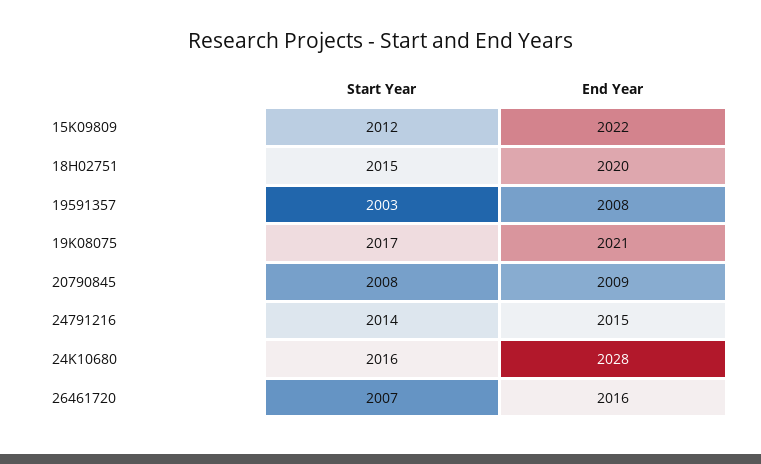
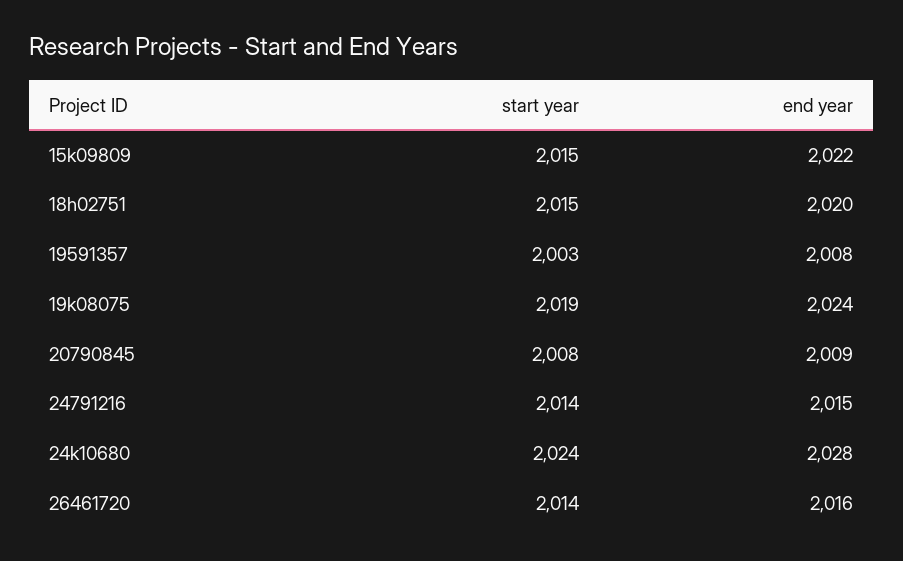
  {
    "Start Year": {
-     "15K09809": 2012,
+     "15K09809": 2015,
      "18H02751": 2015,
      "19591357": 2003,
-     "19K08075": 2017,
+     "19K08075": 2019,
      "20790845": 2008,
      "24791216": 2014,
-     "24K10680": 2016,
+     "24K10680": 2024,
-     "26461720": 2007
+     "26461720": 2014
    },
    "End Year": {
      "15K09809": 2022,
      "18H02751": 2020,
      "19591357": 2008,
-     "19K08075": 2021,
+     "19K08075": 2024,
      "20790845": 2009,
      "24791216": 2015,
      "24K10680": 2028,
      "26461720": 2016
    }
  }

